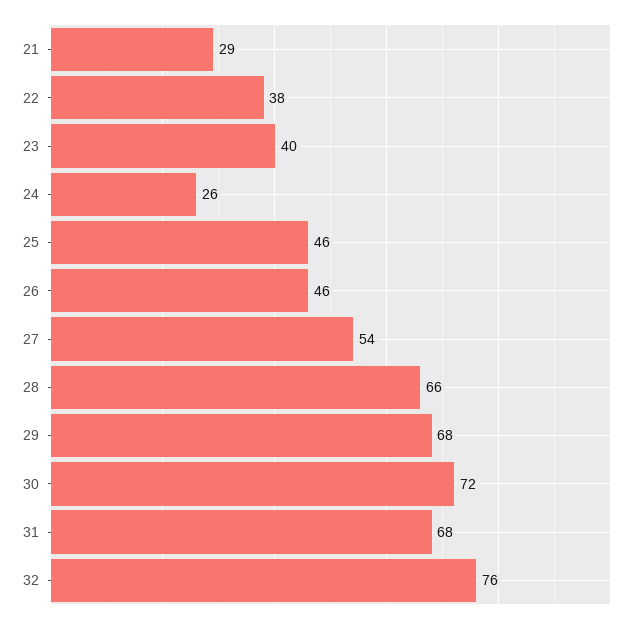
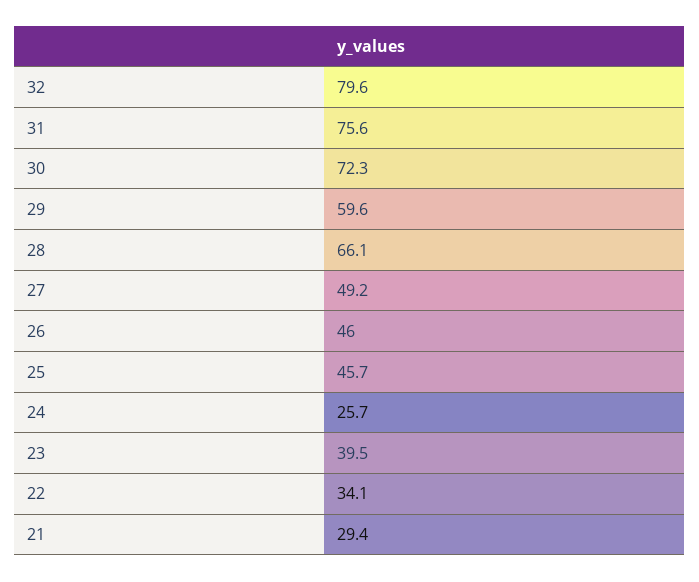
  {
    "21": 29.4,
-   "22": 38,
+   "22": 34.1,
    "23": 39.5,
    "24": 25.7,
    "25": 45.7,
    "26": 46,
-   "27": 54,
+   "27": 49.2,
    "28": 66.1,
-   "29": 68,
+   "29": 59.6,
    "30": 72.3,
-   "31": 68,
+   "31": 75.6,
-   "32": 76
+   "32": 79.6
  }

